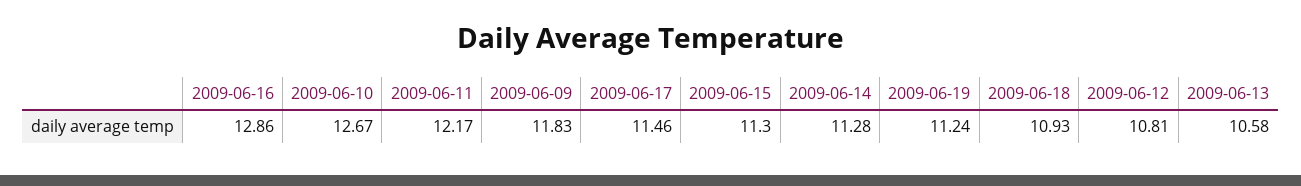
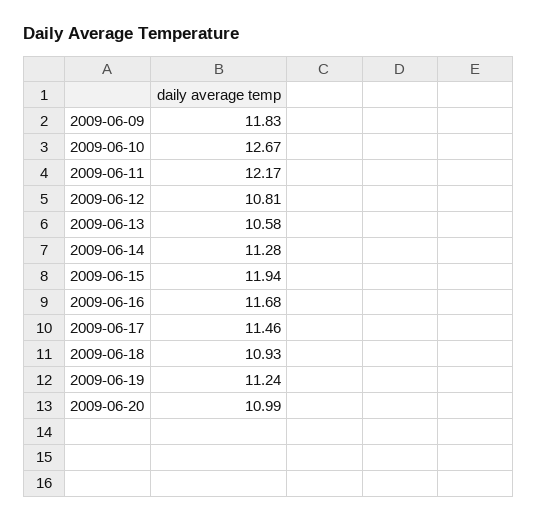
  {
-   "2009-06-16": 12.86,
+   "2009-06-16": 11.68,
    "2009-06-10": 12.67,
    "2009-06-11": 12.17,
    "2009-06-09": 11.83,
    "2009-06-17": 11.46,
-   "2009-06-15": 11.3,
+   "2009-06-15": 11.94,
    "2009-06-14": 11.28,
    "2009-06-19": 11.24,
    "2009-06-18": 10.93,
    "2009-06-12": 10.81,
-   "2009-06-13": 10.58
+   "2009-06-13": 10.58,
+   "2009-06-20": 10.99
  }

